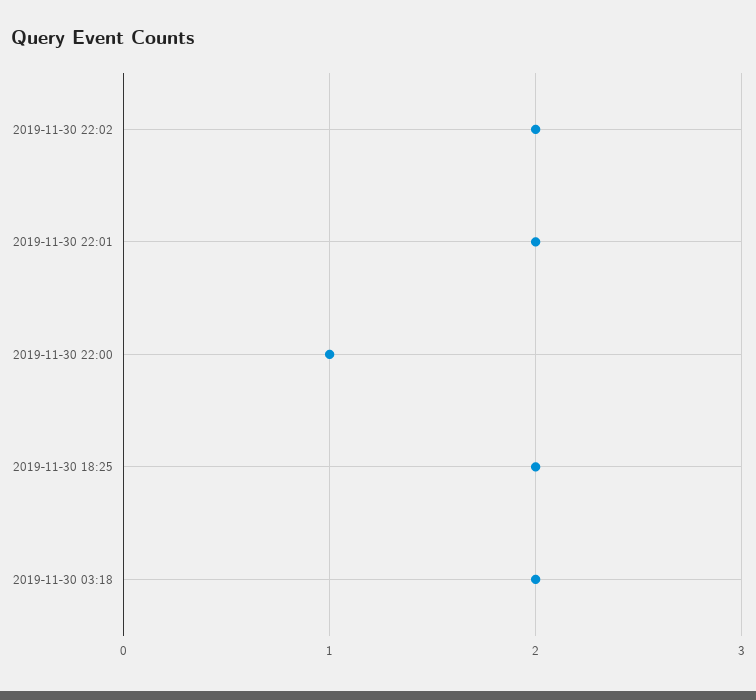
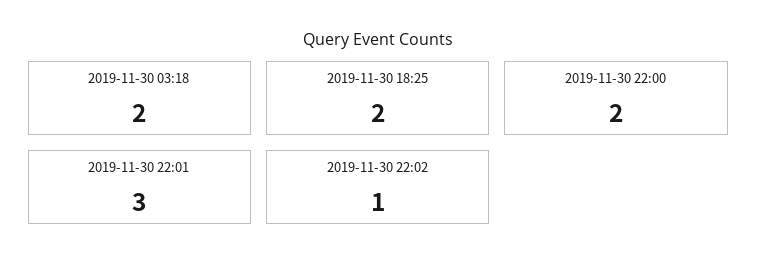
  {
-   "2019-11-30 22:02": 2,
+   "2019-11-30 22:02": 1,
-   "2019-11-30 22:01": 2,
+   "2019-11-30 22:01": 3,
-   "2019-11-30 22:00": 1,
+   "2019-11-30 22:00": 2,
    "2019-11-30 18:25": 2,
    "2019-11-30 03:18": 2
  }

